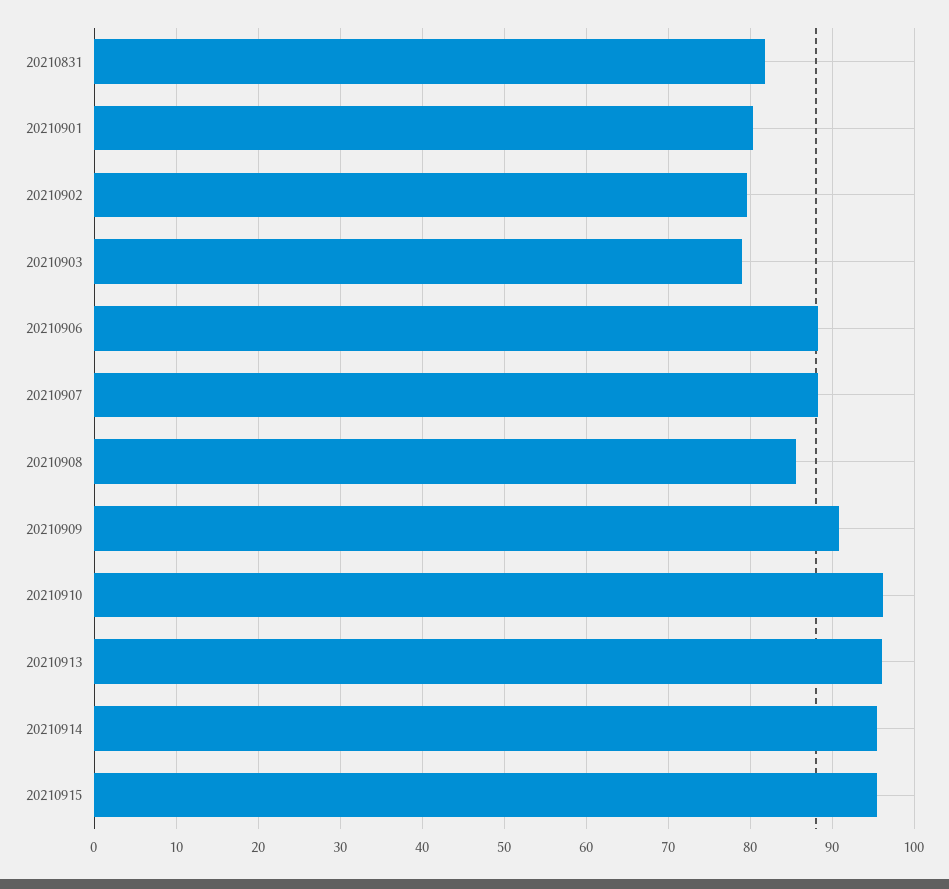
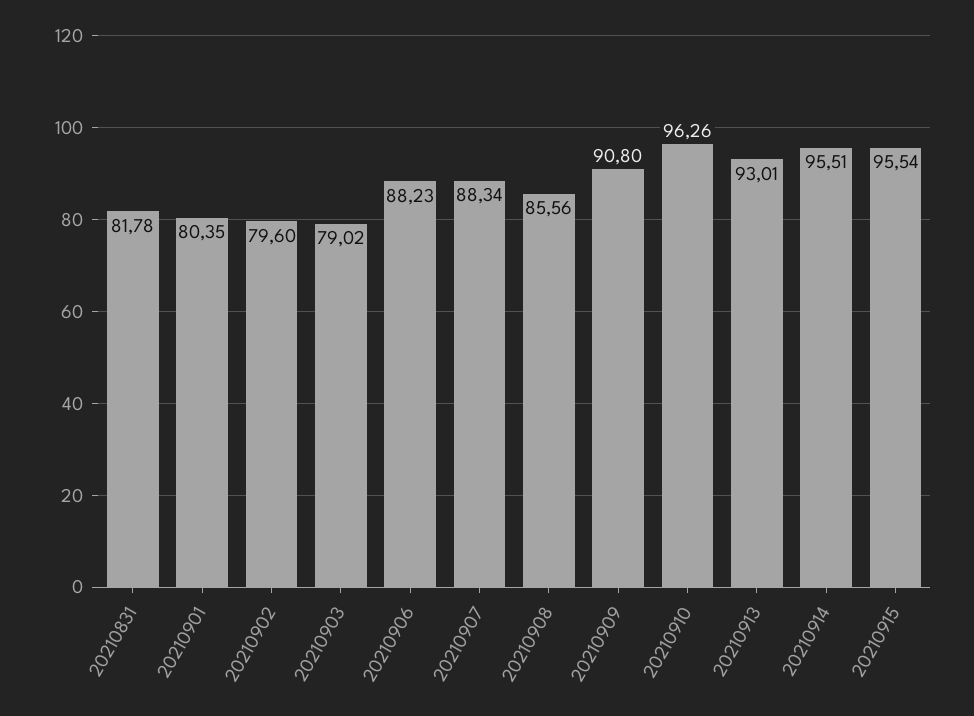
  {
    "20210831": 81.78,
    "20210901": 80.35,
    "20210902": 79.6,
    "20210903": 79.02,
    "20210906": 88.23,
    "20210907": 88.34,
    "20210908": 85.56,
    "20210909": 90.8,
    "20210910": 96.26,
-   "20210913": 96,
+   "20210913": 93.01,
    "20210914": 95.51,
    "20210915": 95.54
  }

